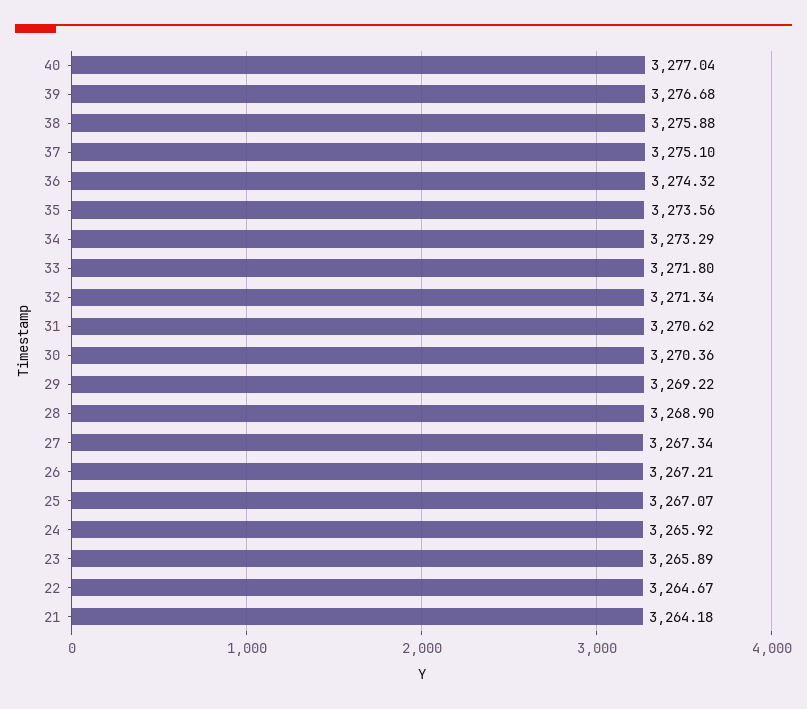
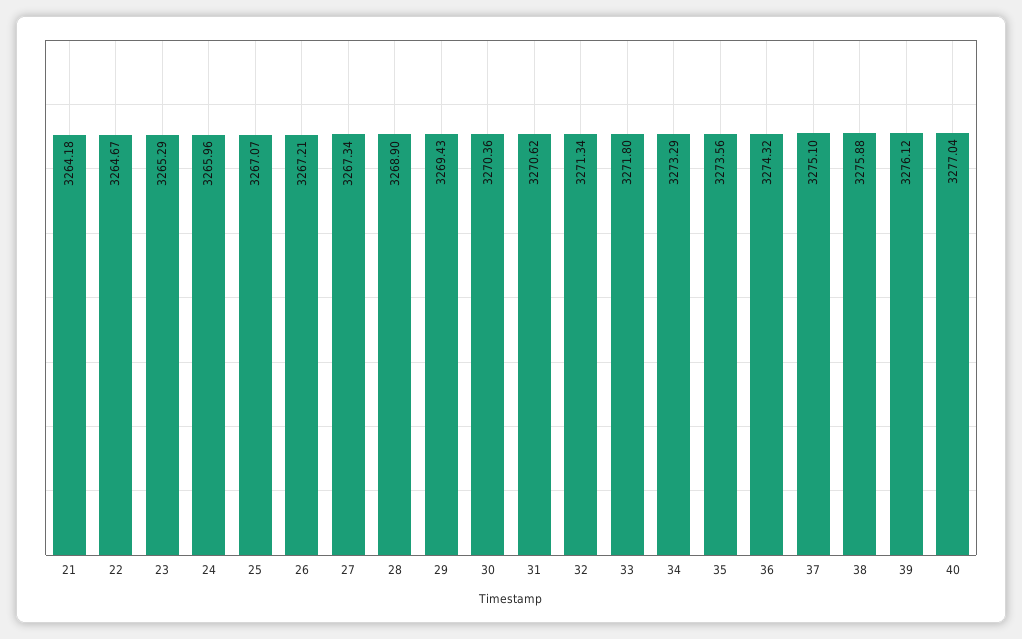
  {
    "40": 3277.04,
-   "39": 3276.68,
+   "39": 3276.12,
    "38": 3275.88,
    "37": 3275.1,
    "36": 3274.32,
    "35": 3273.56,
    "34": 3273.29,
    "33": 3271.8,
    "32": 3271.34,
    "31": 3270.62,
    "30": 3270.36,
-   "29": 3269.22,
+   "29": 3269.43,
    "28": 3268.9,
    "27": 3267.34,
    "26": 3267.21,
    "25": 3267.07,
-   "24": 3265.92,
+   "24": 3265.96,
-   "23": 3265.89,
+   "23": 3265.29,
    "22": 3264.67,
    "21": 3264.18
  }

